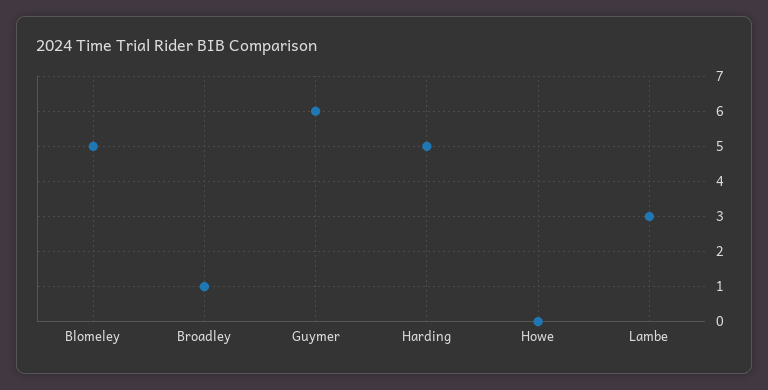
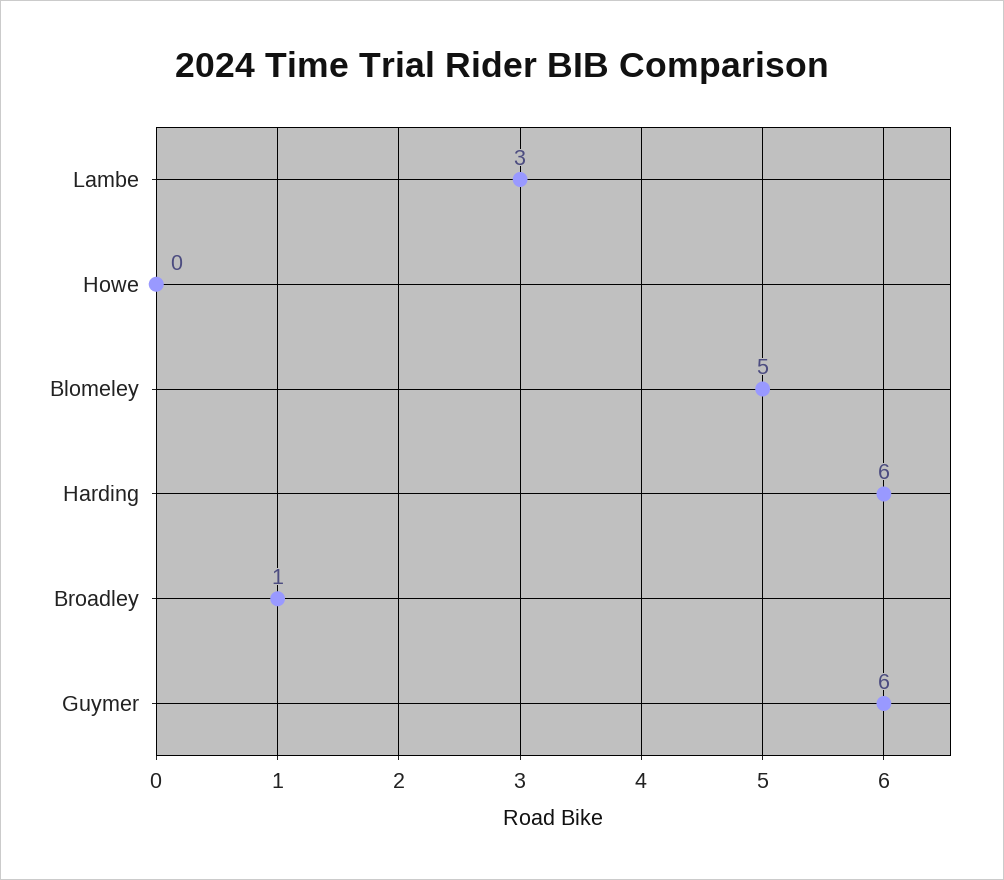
  {
    "Blomeley": 5,
    "Broadley": 1,
    "Guymer": 6,
-   "Harding": 5,
+   "Harding": 6,
    "Howe": 0,
    "Lambe": 3
  }

